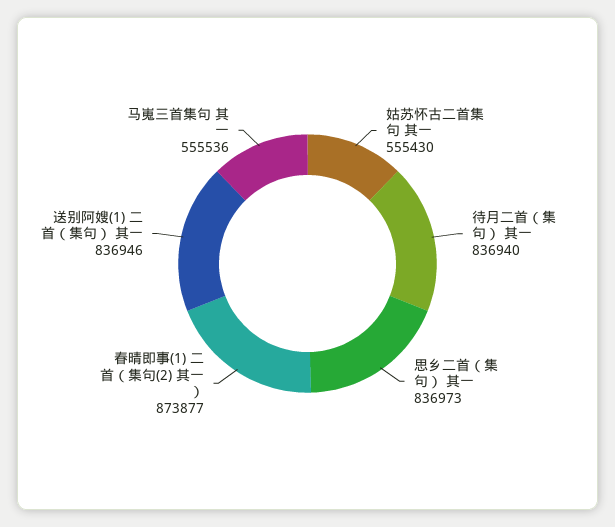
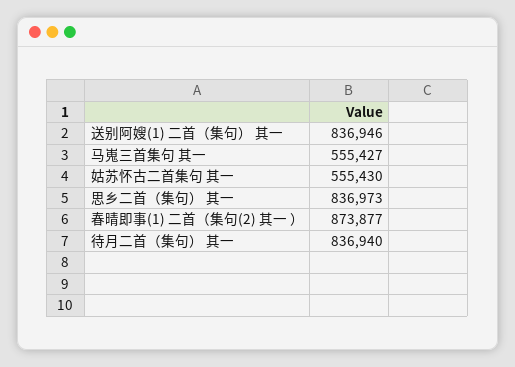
  {
    "姑苏怀古二首集句 其一": 555430,
    "待月二首（集句） 其一": 836940,
    "思乡二首（集句） 其一": 836973,
    "春晴即事(1) 二首（集句(2) 其一 ）": 873877,
    "送别阿嫂(1) 二首（集句） 其一": 836946,
-   "马嵬三首集句 其一": 555536
+   "马嵬三首集句 其一": 555427
  }

